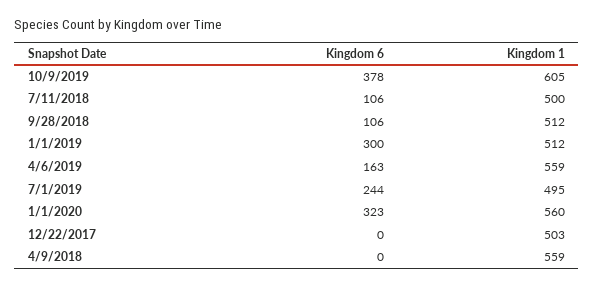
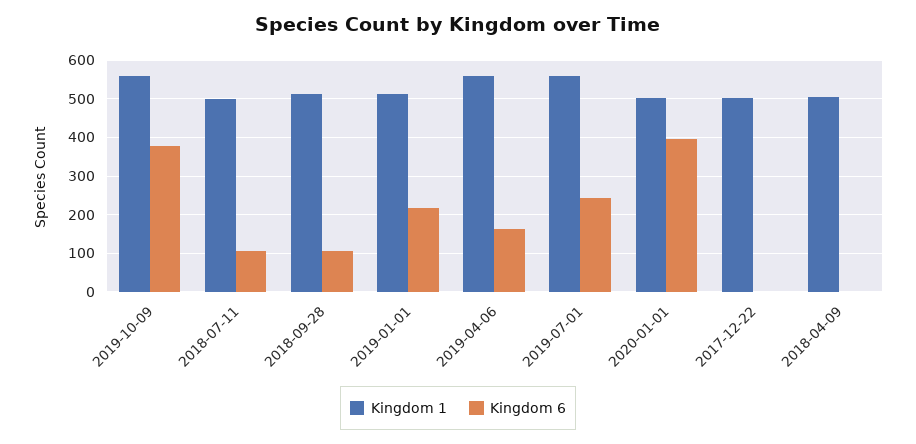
  {
    "Kingdom 6": {
      "10/9/2019": 378,
      "7/11/2018": 106,
      "9/28/2018": 106,
-     "1/1/2019": 300,
+     "1/1/2019": 220,
      "4/6/2019": 163,
      "7/1/2019": 244,
-     "1/1/2020": 323,
+     "1/1/2020": 400,
      "12/22/2017": 0,
      "4/9/2018": 0
    },
    "Kingdom 1": {
-     "10/9/2019": 605,
+     "10/9/2019": 560,
      "7/11/2018": 500,
      "9/28/2018": 512,
      "1/1/2019": 512,
      "4/6/2019": 559,
-     "7/1/2019": 495,
+     "7/1/2019": 560,
-     "1/1/2020": 560,
+     "1/1/2020": 500,
      "12/22/2017": 503,
-     "4/9/2018": 559
+     "4/9/2018": 500
    }
  }

